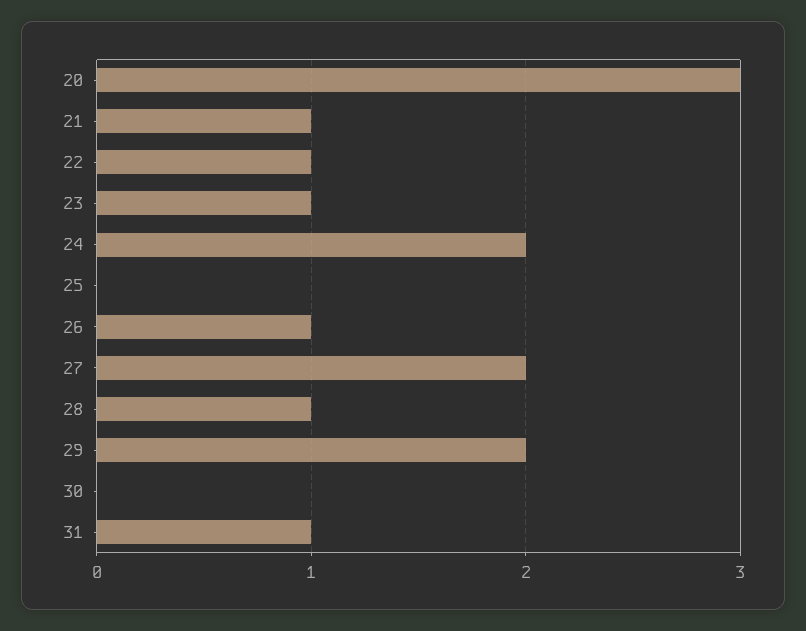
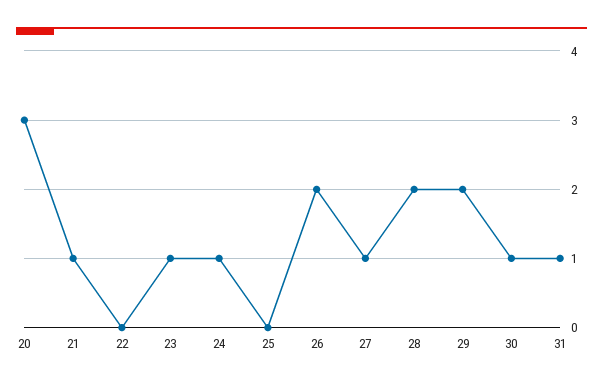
  {
    "20": 3,
    "21": 1,
-   "22": 1,
+   "22": 0,
    "23": 1,
-   "24": 2,
+   "24": 1,
    "25": 0,
-   "26": 1,
+   "26": 2,
-   "27": 2,
+   "27": 1,
-   "28": 1,
+   "28": 2,
    "29": 2,
-   "30": 0,
+   "30": 1,
    "31": 1
  }

